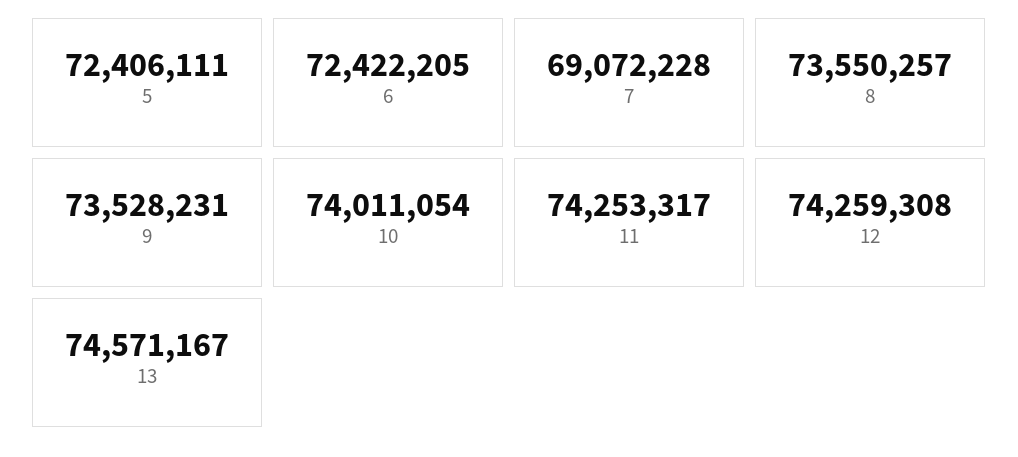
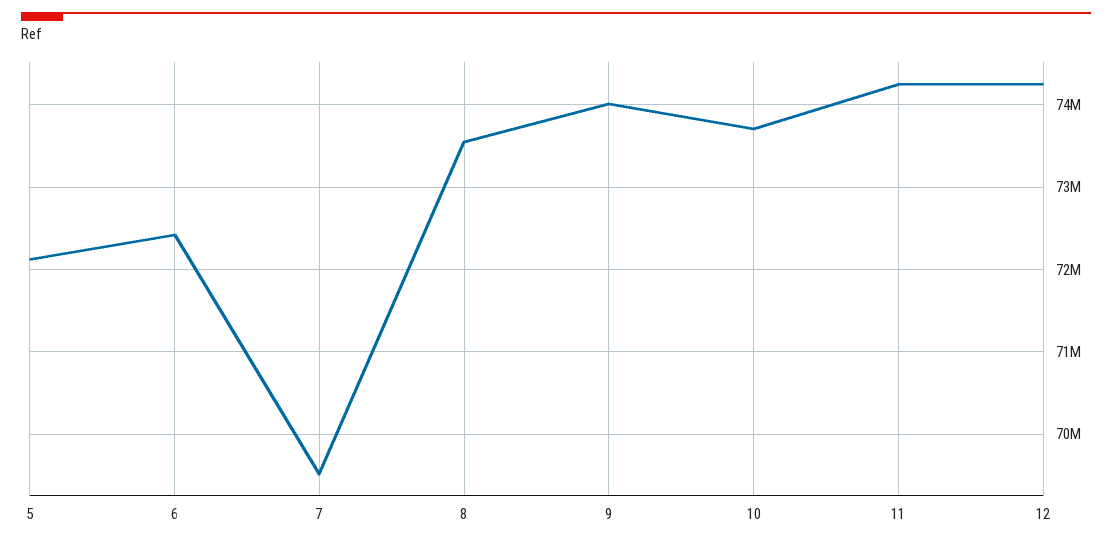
  {
-   "5": 72406111,
+   "5": 72100000,
    "6": 72422205,
-   "7": 69072228,
+   "7": 69500000,
    "8": 73550257,
-   "9": 73528231,
+   "9": 74000000,
-   "10": 74011054,
+   "10": 73700000,
    "11": 74253317,
-   "12": 74259308,
+   "12": 74259308
-   "13": 74571167
  }

